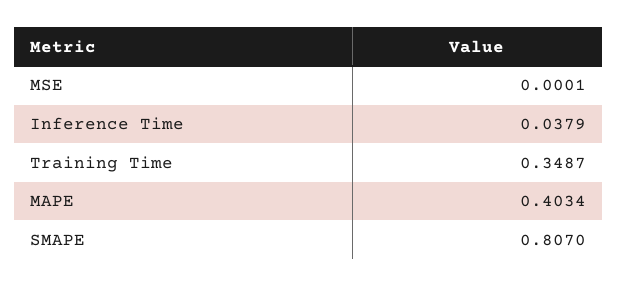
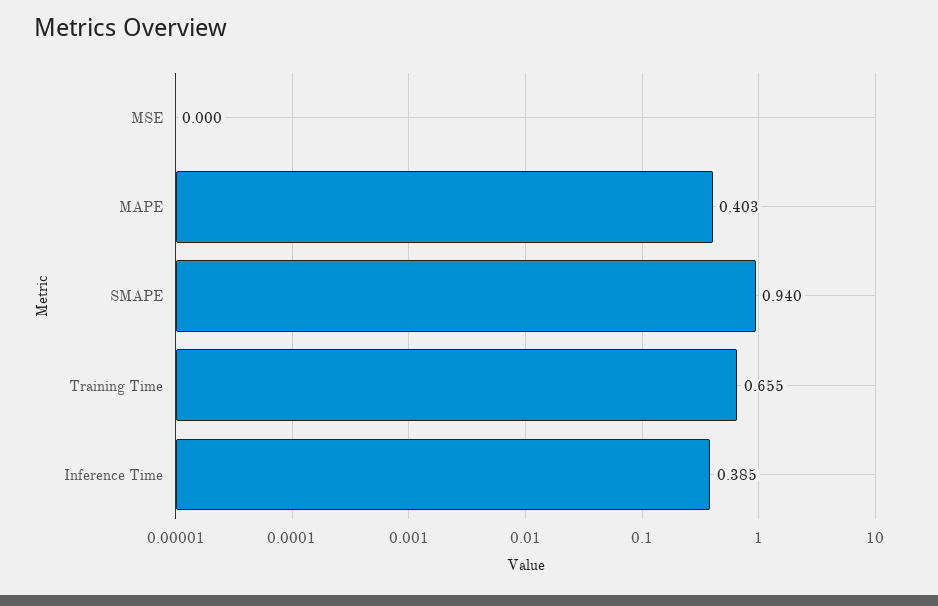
  {
    "MSE": 0.0001,
-   "Inference Time": 0.0379,
+   "Inference Time": 0.385,
-   "Training Time": 0.3487,
+   "Training Time": 0.655,
    "MAPE": 0.4034,
-   "SMAPE": 0.807
+   "SMAPE": 0.94
  }

